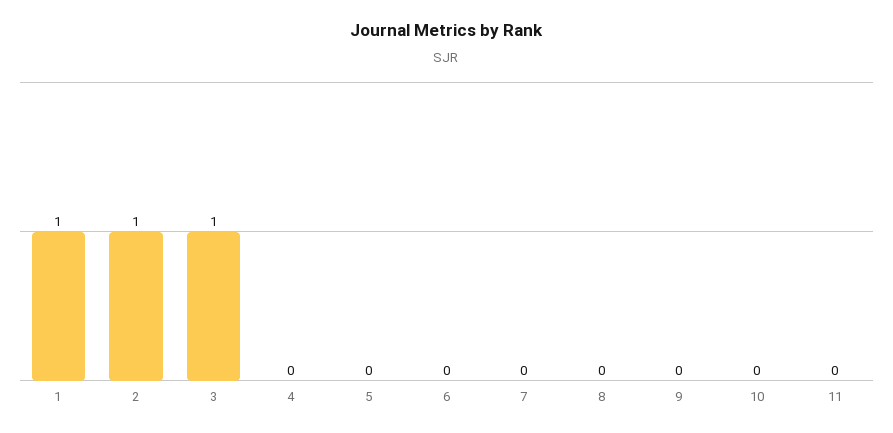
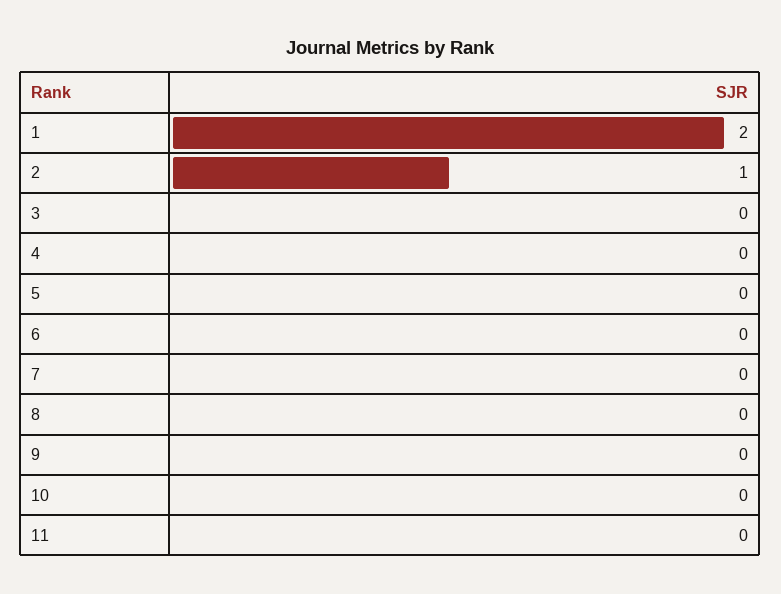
  {
-   "1": 1,
+   "1": 2,
    "2": 1,
-   "3": 1,
+   "3": 0,
    "4": 0,
    "5": 0,
    "6": 0,
    "7": 0,
    "8": 0,
    "9": 0,
    "10": 0,
    "11": 0
  }

